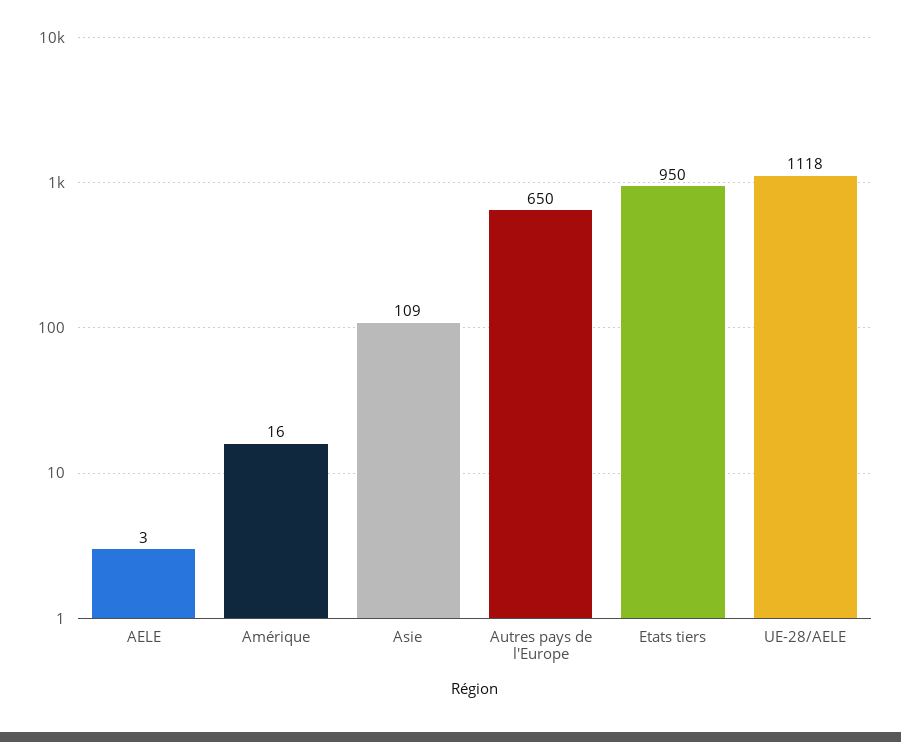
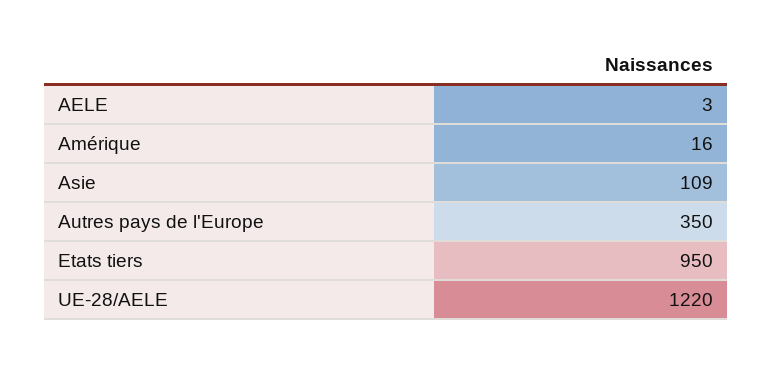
  {
    "AELE": 3,
    "Amérique": 16,
    "Asie": 109,
-   "Autres pays de l'Europe": 650,
+   "Autres pays de l'Europe": 350,
    "Etats tiers": 950,
-   "UE-28/AELE": 1118
+   "UE-28/AELE": 1220
  }

